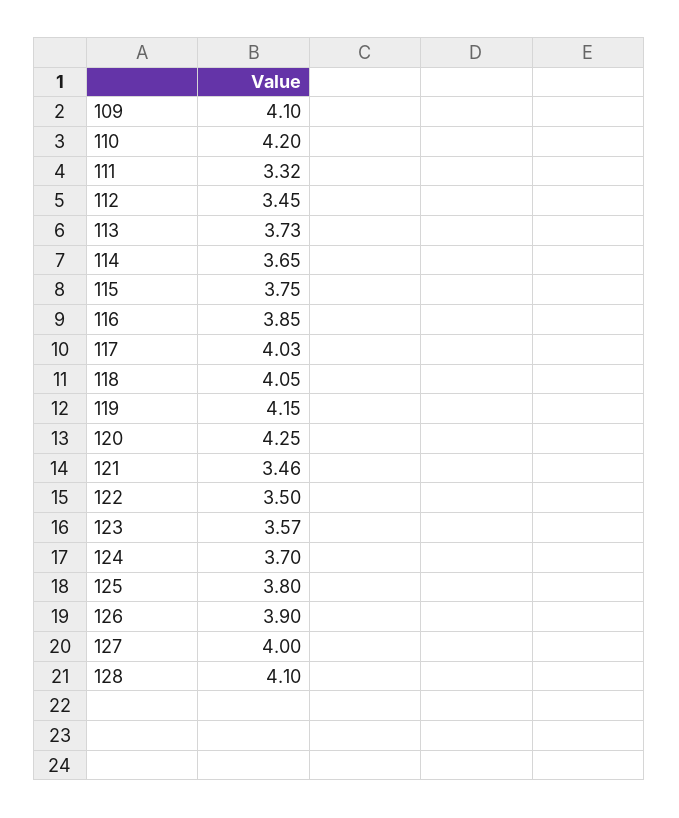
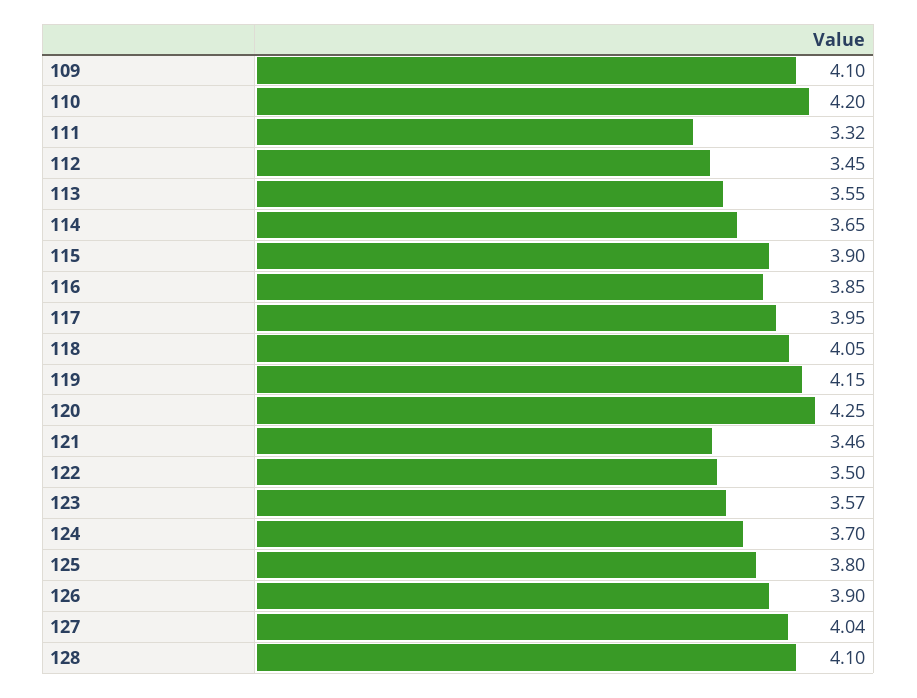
  {
    "109": 4.1,
    "110": 4.2,
    "111": 3.32,
    "112": 3.45,
-   "113": 3.73,
+   "113": 3.55,
    "114": 3.65,
-   "115": 3.75,
+   "115": 3.9,
    "116": 3.85,
-   "117": 4.03,
+   "117": 3.95,
    "118": 4.05,
    "119": 4.15,
    "120": 4.25,
    "121": 3.46,
    "122": 3.5,
    "123": 3.57,
    "124": 3.7,
    "125": 3.8,
    "126": 3.9,
-   "127": 4,
+   "127": 4.04,
    "128": 4.1
  }

